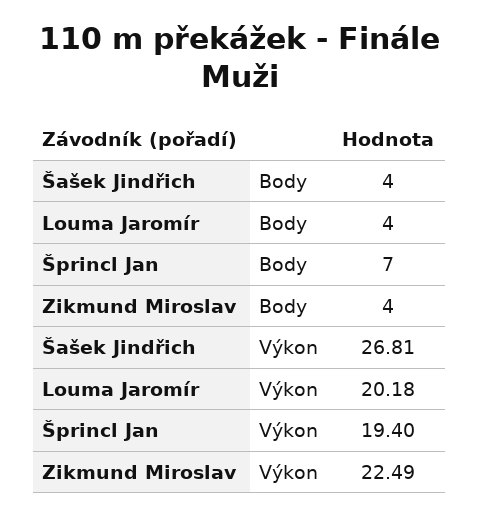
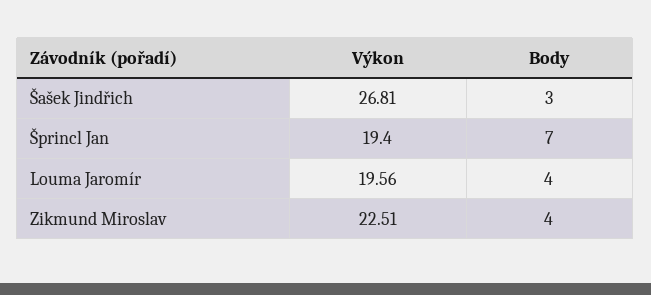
  {
    "Šašek Jindřich": {
-     "Body": 4,
+     "Body": 3,
      "Výkon": 26.81
    },
    "Louma Jaromír": {
      "Body": 4,
-     "Výkon": 20.18
+     "Výkon": 19.56
    },
    "Šprincl Jan": {
      "Body": 7,
      "Výkon": 19.4
    },
    "Zikmund Miroslav": {
      "Body": 4,
-     "Výkon": 22.49
+     "Výkon": 22.51
    }
  }

